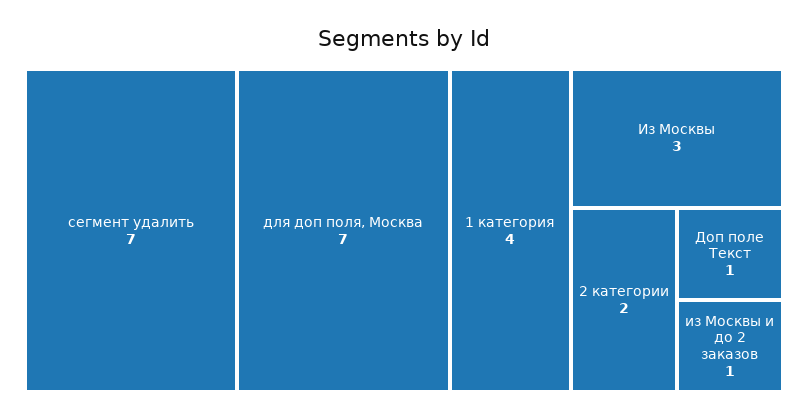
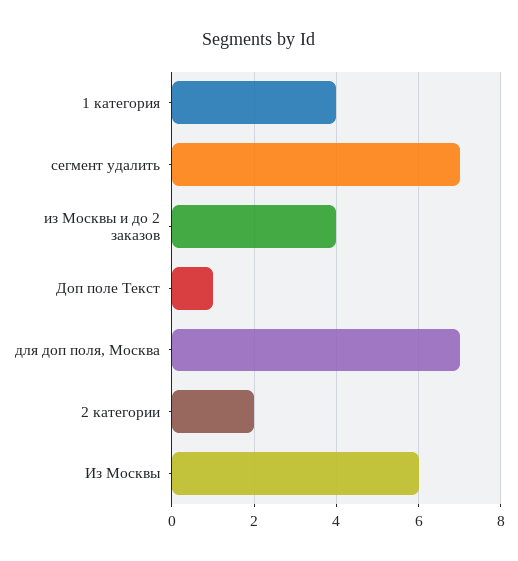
  {
    "сегмент удалить": 7,
    "для доп поля, Москва": 7,
    "1 категория": 4,
-   "Из Москвы": 3,
+   "Из Москвы": 6,
    "2 категории": 2,
    "Доп поле Текст": 1,
-   "из Москвы и до 2 заказов": 1
+   "из Москвы и до 2 заказов": 4
  }

